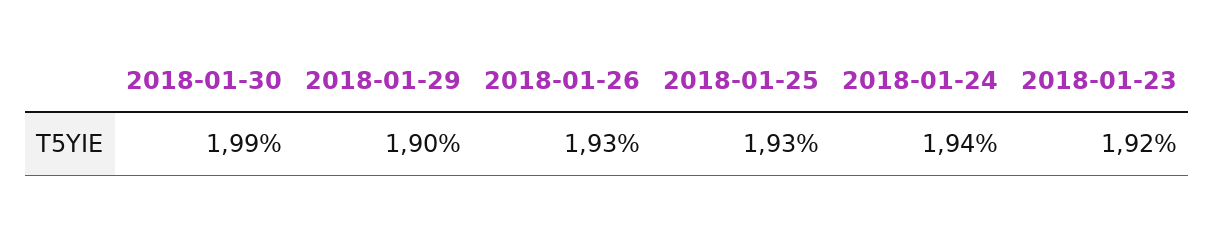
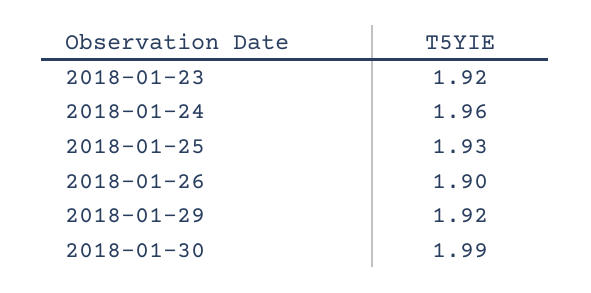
  {
    "2018-01-30": 1.99,
-   "2018-01-29": 1.9,
+   "2018-01-29": 1.92,
-   "2018-01-26": 1.93,
+   "2018-01-26": 1.9,
    "2018-01-25": 1.93,
-   "2018-01-24": 1.94,
+   "2018-01-24": 1.96,
    "2018-01-23": 1.92
  }

